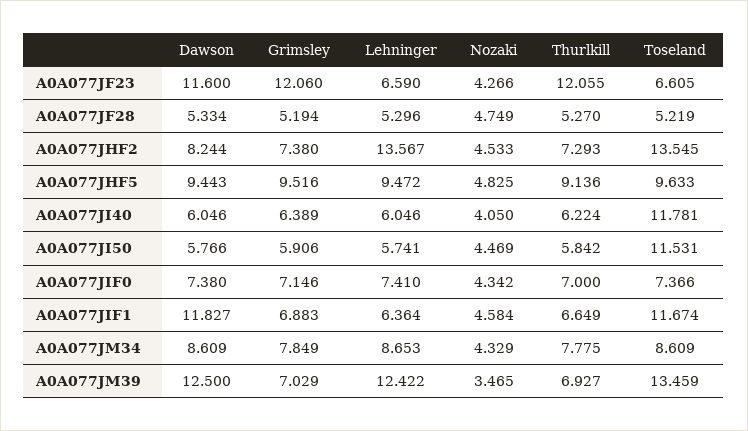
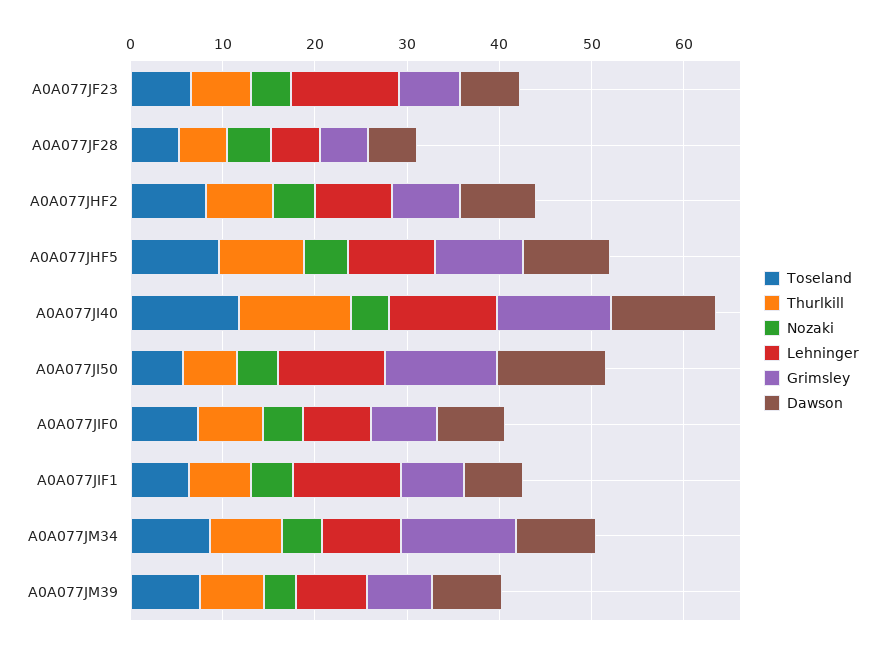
  {
    "Dawson": {
-     "A0A077JF23": 11.6,
+     "A0A077JF23": 6,
      "A0A077JF28": 5.334,
      "A0A077JHF2": 8.244,
      "A0A077JHF5": 9.443,
-     "A0A077JI40": 6.046,
+     "A0A077JI40": 12,
-     "A0A077JI50": 5.766,
+     "A0A077JI50": 12,
      "A0A077JIF0": 7.38,
-     "A0A077JIF1": 11.827,
+     "A0A077JIF1": 6,
      "A0A077JM34": 8.609,
-     "A0A077JM39": 12.5
+     "A0A077JM39": 8
    },
    "Grimsley": {
-     "A0A077JF23": 12.06,
+     "A0A077JF23": 6,
      "A0A077JF28": 5.194,
      "A0A077JHF2": 7.38,
      "A0A077JHF5": 9.516,
-     "A0A077JI40": 6.389,
+     "A0A077JI40": 12,
-     "A0A077JI50": 5.906,
+     "A0A077JI50": 12,
      "A0A077JIF0": 7.146,
      "A0A077JIF1": 6.883,
-     "A0A077JM34": 7.849,
+     "A0A077JM34": 12,
      "A0A077JM39": 7.029
    },
    "Lehninger": {
-     "A0A077JF23": 6.59,
+     "A0A077JF23": 12,
      "A0A077JF28": 5.296,
-     "A0A077JHF2": 13.567,
+     "A0A077JHF2": 8,
      "A0A077JHF5": 9.472,
-     "A0A077JI40": 6.046,
+     "A0A077JI40": 12,
-     "A0A077JI50": 5.741,
+     "A0A077JI50": 12,
      "A0A077JIF0": 7.41,
-     "A0A077JIF1": 6.364,
+     "A0A077JIF1": 12,
      "A0A077JM34": 8.653,
-     "A0A077JM39": 12.422
+     "A0A077JM39": 8
    },
    "Nozaki": {
      "A0A077JF23": 4.266,
      "A0A077JF28": 4.749,
      "A0A077JHF2": 4.533,
      "A0A077JHF5": 4.825,
      "A0A077JI40": 4.05,
      "A0A077JI50": 4.469,
      "A0A077JIF0": 4.342,
      "A0A077JIF1": 4.584,
      "A0A077JM34": 4.329,
      "A0A077JM39": 3.465
    },
    "Thurlkill": {
-     "A0A077JF23": 12.055,
+     "A0A077JF23": 6,
      "A0A077JF28": 5.27,
      "A0A077JHF2": 7.293,
      "A0A077JHF5": 9.136,
-     "A0A077JI40": 6.224,
+     "A0A077JI40": 12,
      "A0A077JI50": 5.842,
      "A0A077JIF0": 7,
      "A0A077JIF1": 6.649,
      "A0A077JM34": 7.775,
      "A0A077JM39": 6.927
    },
    "Toseland": {
      "A0A077JF23": 6.605,
      "A0A077JF28": 5.219,
-     "A0A077JHF2": 13.545,
+     "A0A077JHF2": 8,
      "A0A077JHF5": 9.633,
      "A0A077JI40": 11.781,
-     "A0A077JI50": 11.531,
+     "A0A077JI50": 6,
      "A0A077JIF0": 7.366,
-     "A0A077JIF1": 11.674,
+     "A0A077JIF1": 6,
      "A0A077JM34": 8.609,
-     "A0A077JM39": 13.459
+     "A0A077JM39": 8
    }
  }

